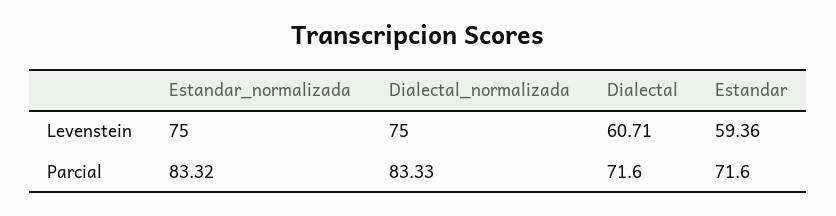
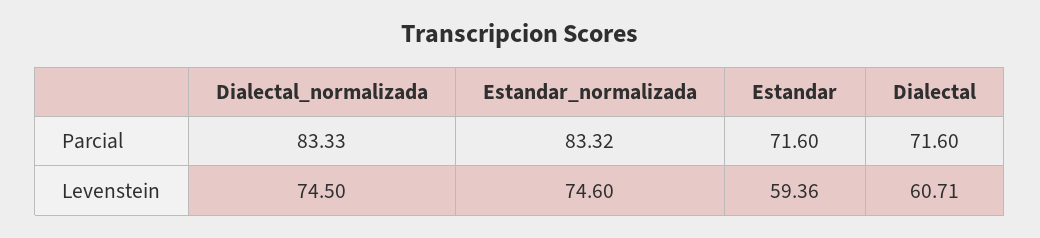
  {
    "Estandar_normalizada": {
-     "Levenstein": 75,
+     "Levenstein": 74.6,
      "Parcial": 83.32
    },
    "Dialectal_normalizada": {
-     "Levenstein": 75,
+     "Levenstein": 74.5,
      "Parcial": 83.33
    },
    "Dialectal": {
      "Levenstein": 60.71,
      "Parcial": 71.6
    },
    "Estandar": {
      "Levenstein": 59.36,
      "Parcial": 71.6
    }
  }

